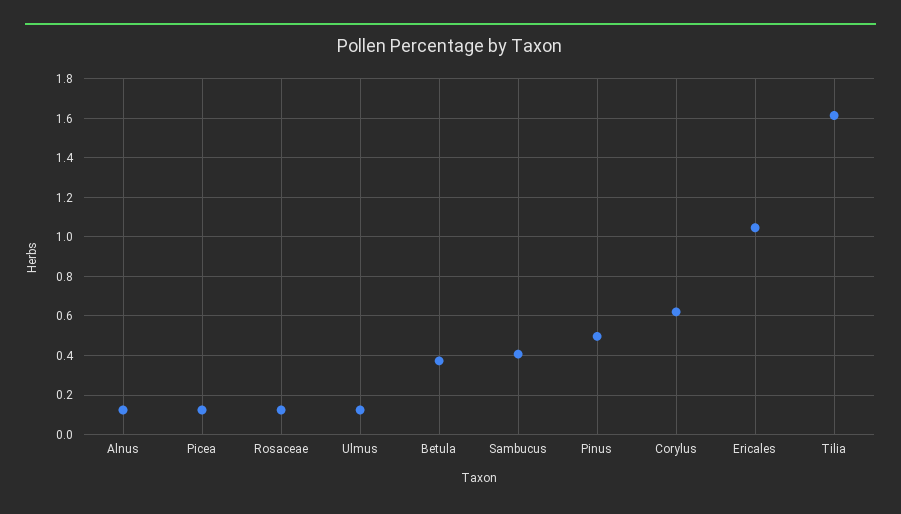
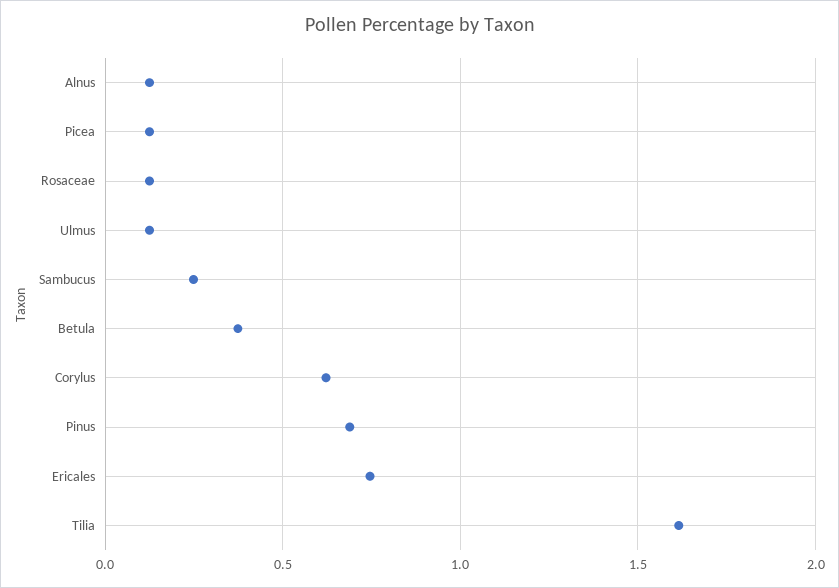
  {
    "Alnus": 0.1,
    "Picea": 0.1,
    "Rosaceae": 0.1,
    "Ulmus": 0.1,
    "Betula": 0.35,
-   "Sambucus": 0.4,
+   "Sambucus": 0.25,
-   "Pinus": 0.5,
+   "Pinus": 0.7,
    "Corylus": 0.6,
-   "Ericales": 1.05,
+   "Ericales": 0.75,
    "Tilia": 1.6
  }

